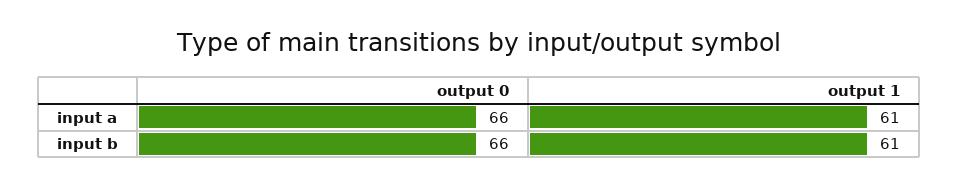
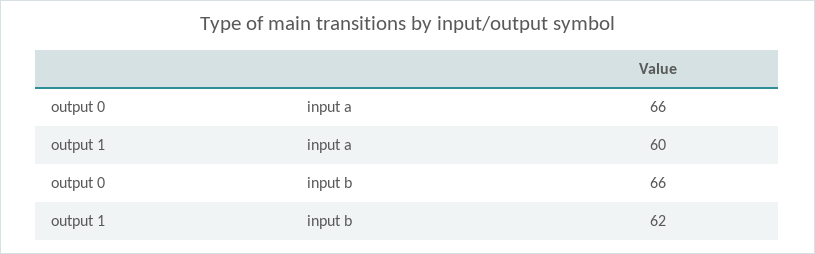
  {
    "output 0": {
      "input a": 66,
      "input b": 66
    },
    "output 1": {
-     "input a": 61,
+     "input a": 60,
-     "input b": 61
+     "input b": 62
    }
  }

